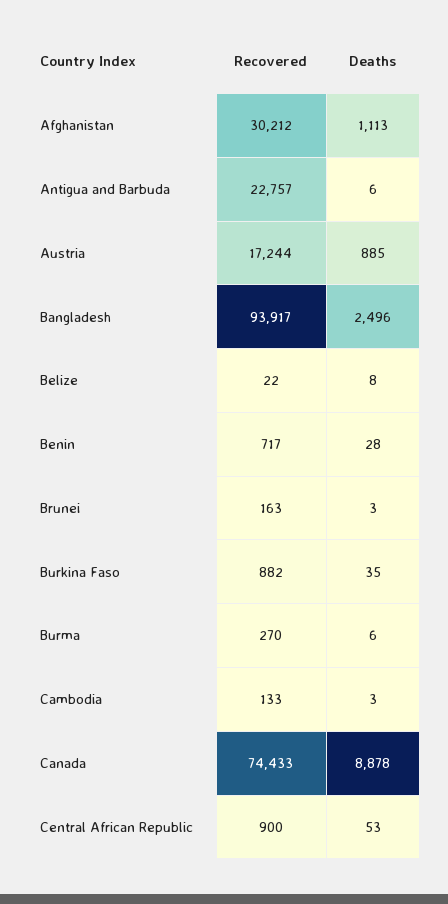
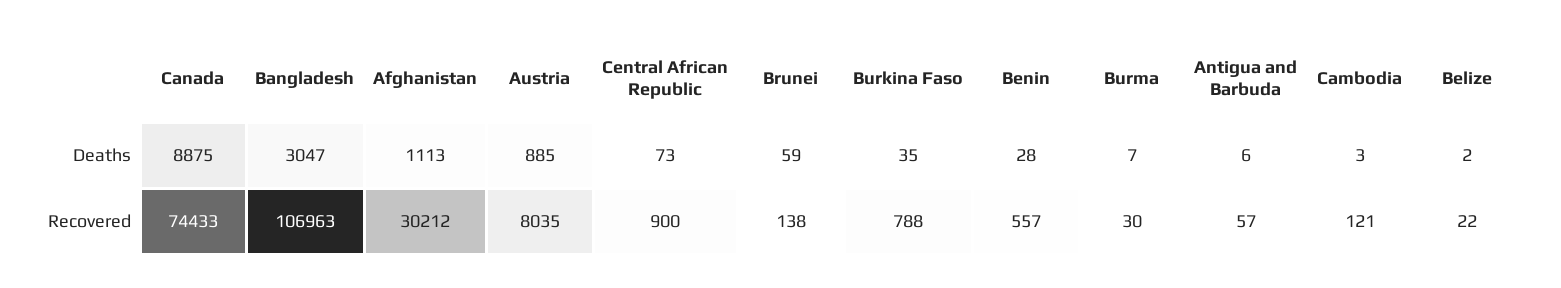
  {
    "Recovered": {
      "Afghanistan": 30212,
-     "Antigua and Barbuda": 22757,
+     "Antigua and Barbuda": 57,
-     "Austria": 17244,
+     "Austria": 8035,
-     "Bangladesh": 93917,
+     "Bangladesh": 106963,
      "Belize": 22,
-     "Benin": 717,
+     "Benin": 557,
-     "Brunei": 163,
+     "Brunei": 138,
-     "Burkina Faso": 882,
+     "Burkina Faso": 788,
-     "Burma": 270,
+     "Burma": 30,
-     "Cambodia": 133,
+     "Cambodia": 121,
      "Canada": 74433,
      "Central African Republic": 900
    },
    "Deaths": {
      "Afghanistan": 1113,
      "Antigua and Barbuda": 6,
      "Austria": 885,
-     "Bangladesh": 2496,
+     "Bangladesh": 3047,
-     "Belize": 8,
+     "Belize": 2,
      "Benin": 28,
-     "Brunei": 3,
+     "Brunei": 59,
      "Burkina Faso": 35,
-     "Burma": 6,
+     "Burma": 7,
      "Cambodia": 3,
-     "Canada": 8878,
+     "Canada": 8875,
-     "Central African Republic": 53
+     "Central African Republic": 73
    }
  }

